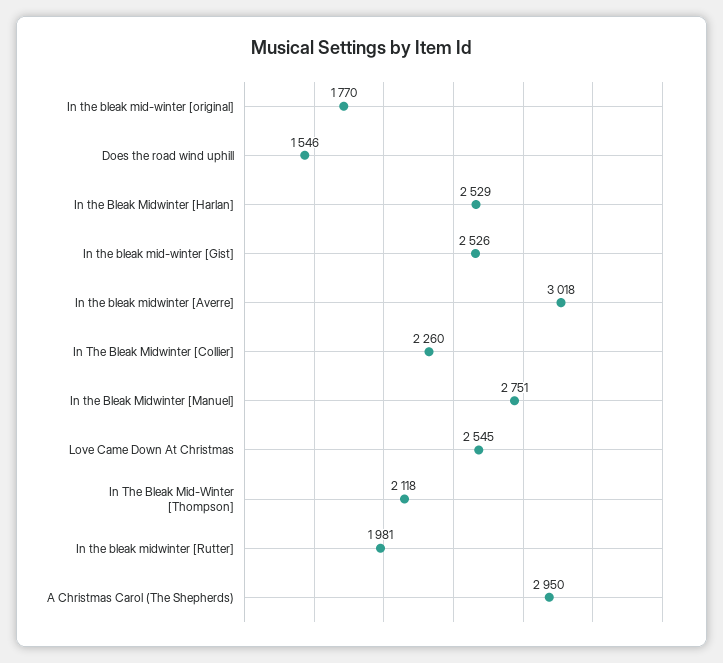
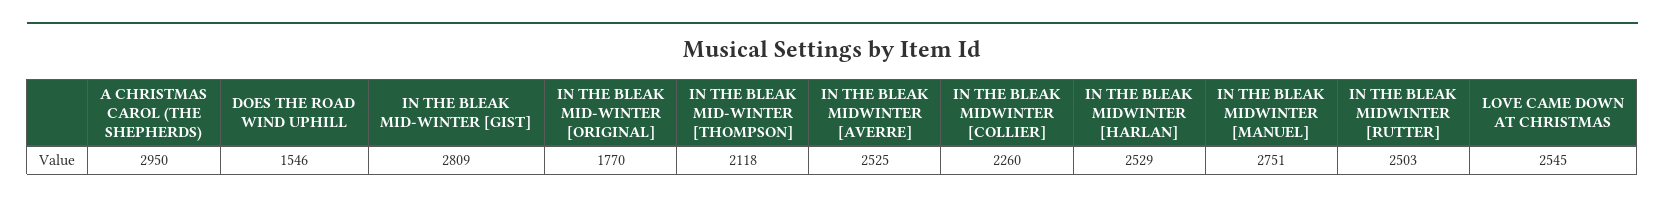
  {
    "In the bleak mid-winter [original]": 1770,
    "Does the road wind uphill": 1546,
    "In the Bleak Midwinter [Harlan]": 2529,
-   "In the bleak mid-winter [Gist]": 2526,
+   "In the bleak mid-winter [Gist]": 2809,
-   "In the bleak midwinter [Averre]": 3018,
+   "In the bleak midwinter [Averre]": 2525,
    "In The Bleak Midwinter [Collier]": 2260,
    "In the Bleak Midwinter [Manuel]": 2751,
    "Love Came Down At Christmas": 2545,
    "In The Bleak Mid-Winter [Thompson]": 2118,
-   "In the bleak midwinter [Rutter]": 1981,
+   "In the bleak midwinter [Rutter]": 2503,
    "A Christmas Carol (The Shepherds)": 2950
  }

